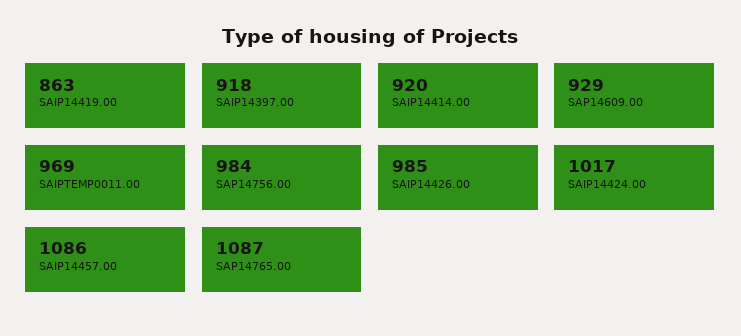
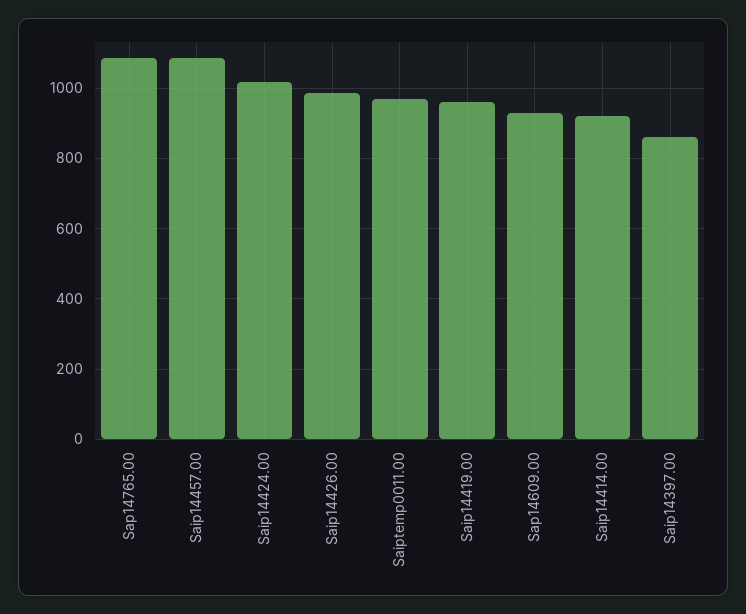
  {
-   "SAIP14419.00": 863,
+   "SAIP14419.00": 960,
-   "SAIP14397.00": 918,
+   "SAIP14397.00": 860,
    "SAIP14414.00": 920,
    "SAP14609.00": 929,
    "SAIPTEMP0011.00": 969,
-   "SAP14756.00": 984,
    "SAIP14426.00": 985,
    "SAIP14424.00": 1017,
    "SAIP14457.00": 1086,
    "SAP14765.00": 1087
  }

